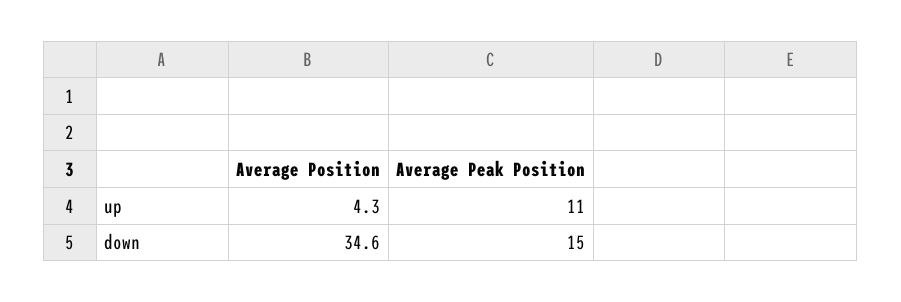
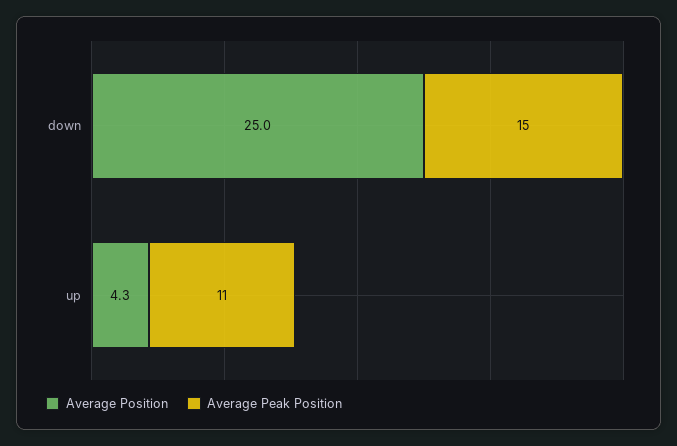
  {
    "Average Position": {
      "up": 4.3,
-     "down": 34.6
+     "down": 25
    },
    "Average Peak Position": {
      "up": 11,
      "down": 15
    }
  }

